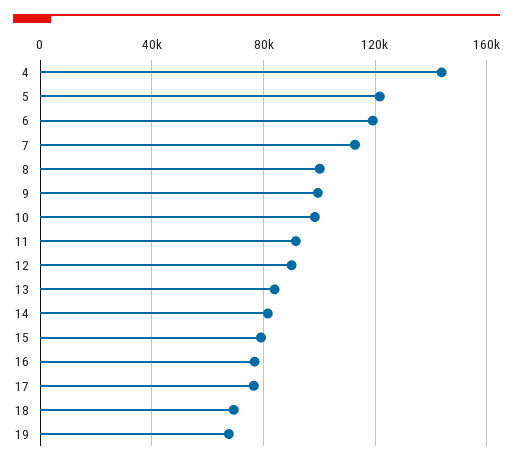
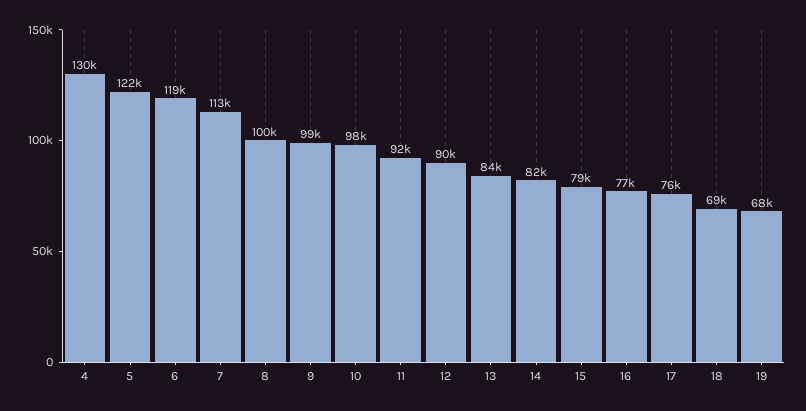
  {
-   "4": 145000,
+   "4": 130000,
    "5": 122000,
    "6": 119000,
    "7": 113000,
    "8": 100000,
    "9": 99000,
    "10": 98000,
    "11": 92000,
    "12": 90000,
    "13": 84000,
    "14": 82000,
    "15": 79000,
    "16": 77000,
    "17": 76000,
    "18": 69000,
    "19": 68000
  }

